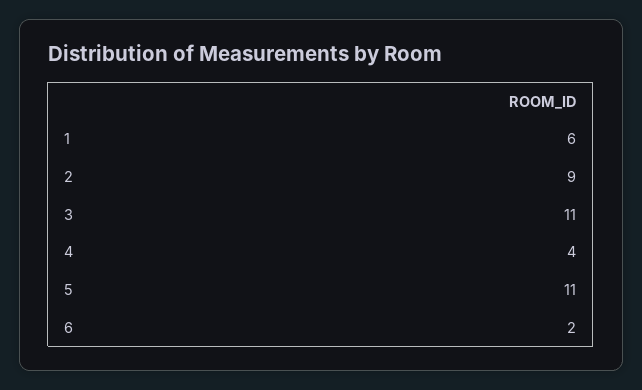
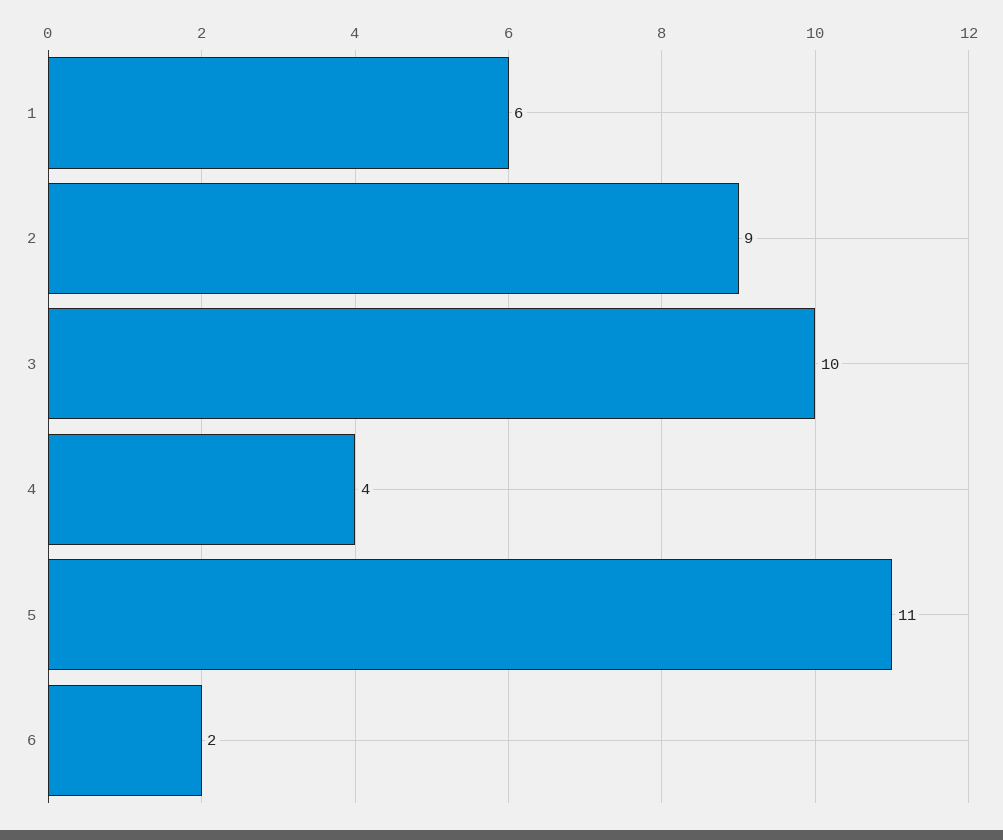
  {
    "1": 6,
    "2": 9,
-   "3": 11,
+   "3": 10,
    "4": 4,
    "5": 11,
    "6": 2
  }

